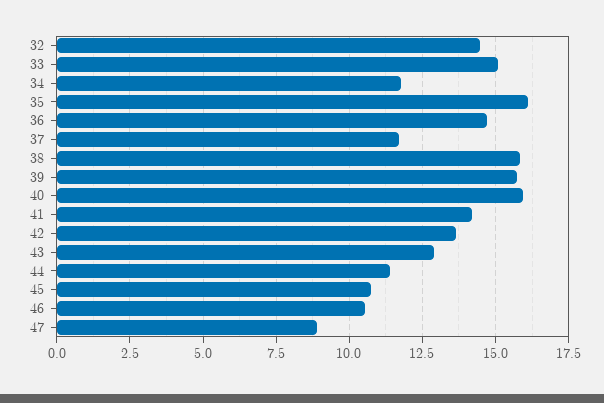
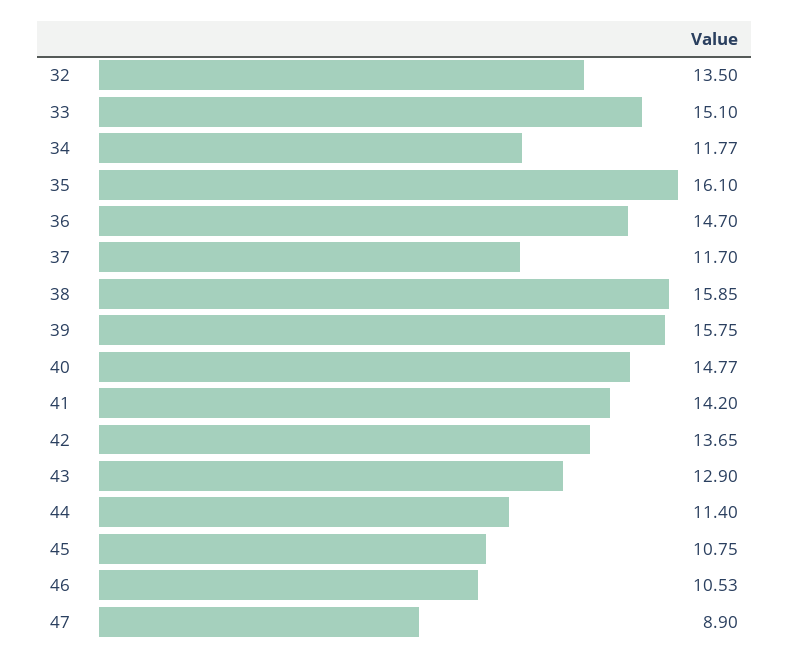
  {
-   "32": 14.5,
+   "32": 13.5,
    "33": 15.1,
    "34": 11.77,
    "35": 16.1,
    "36": 14.7,
    "37": 11.7,
    "38": 15.85,
    "39": 15.75,
-   "40": 16,
+   "40": 14.77,
    "41": 14.2,
    "42": 13.65,
    "43": 12.9,
    "44": 11.4,
    "45": 10.75,
    "46": 10.53,
    "47": 8.9
  }

